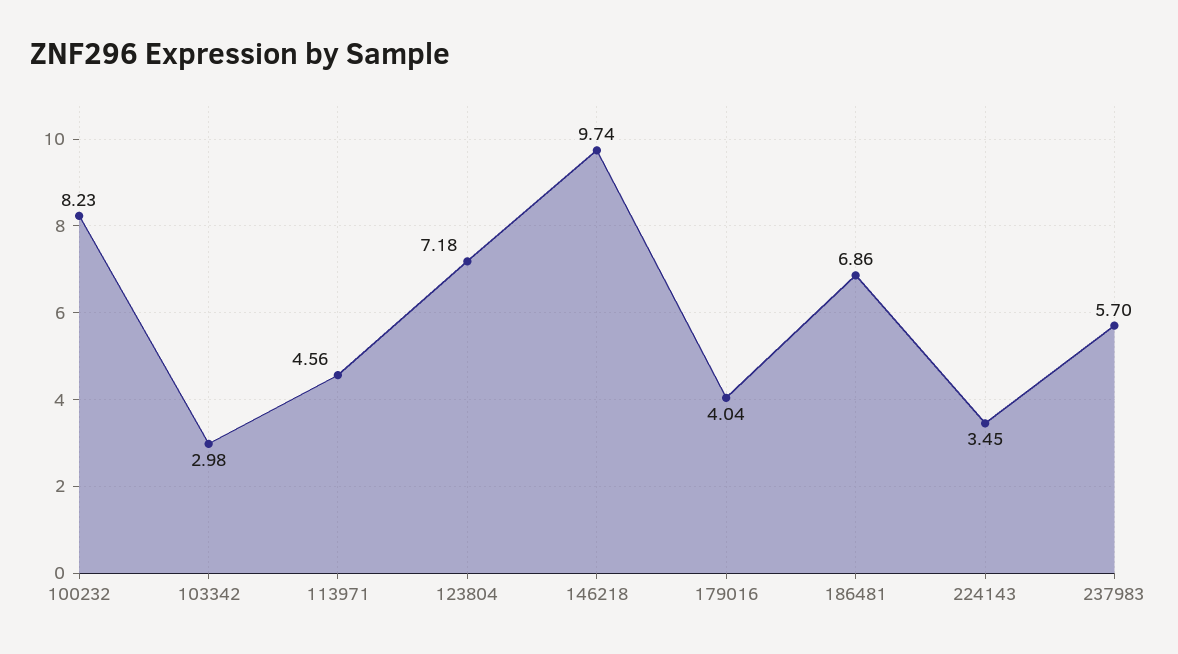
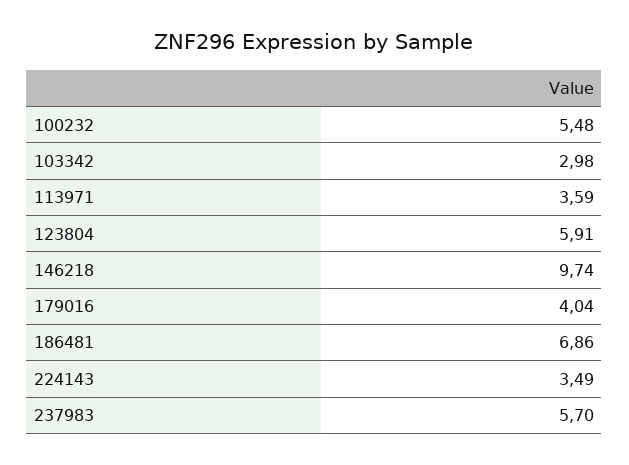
  {
-   "100232": 8.23,
+   "100232": 5.48,
    "103342": 2.98,
-   "113971": 4.56,
+   "113971": 3.59,
-   "123804": 7.18,
+   "123804": 5.91,
    "146218": 9.74,
    "179016": 4.04,
    "186481": 6.86,
-   "224143": 3.45,
+   "224143": 3.49,
    "237983": 5.7
  }

